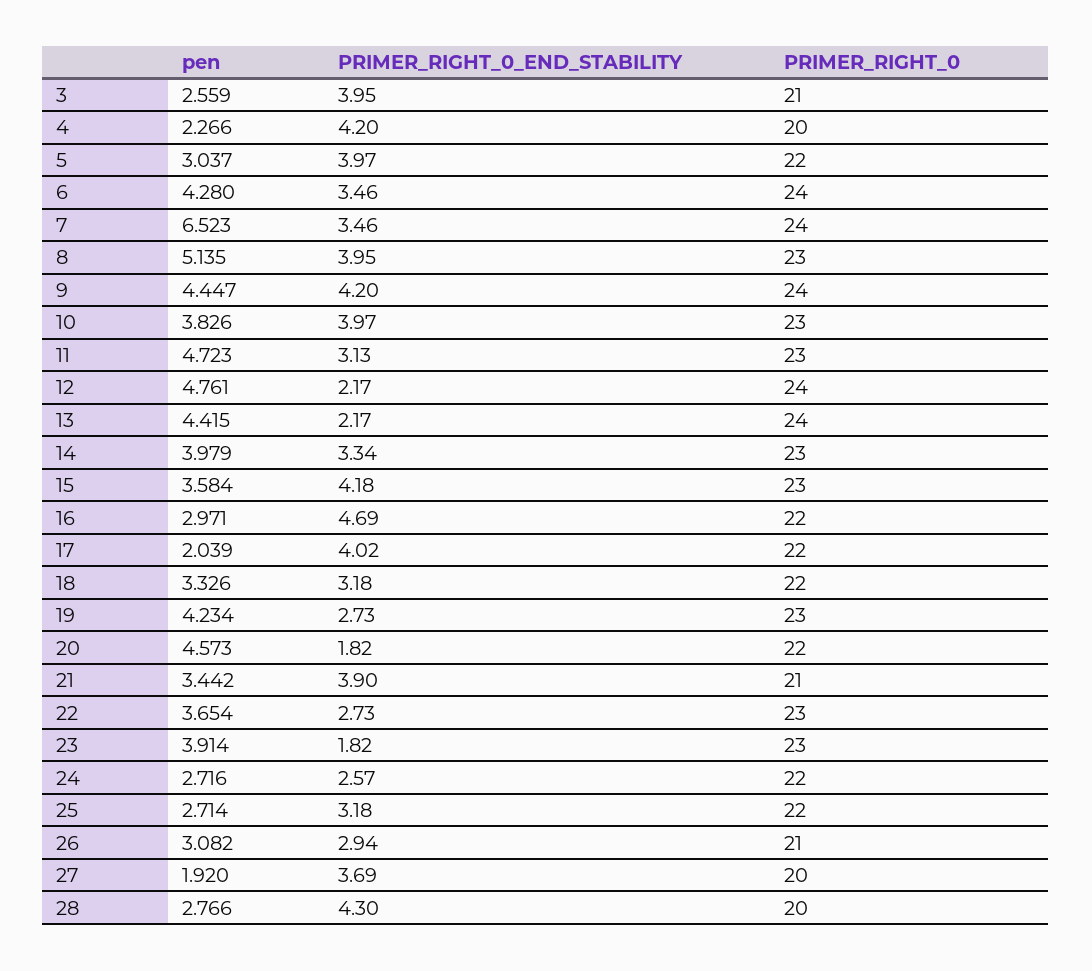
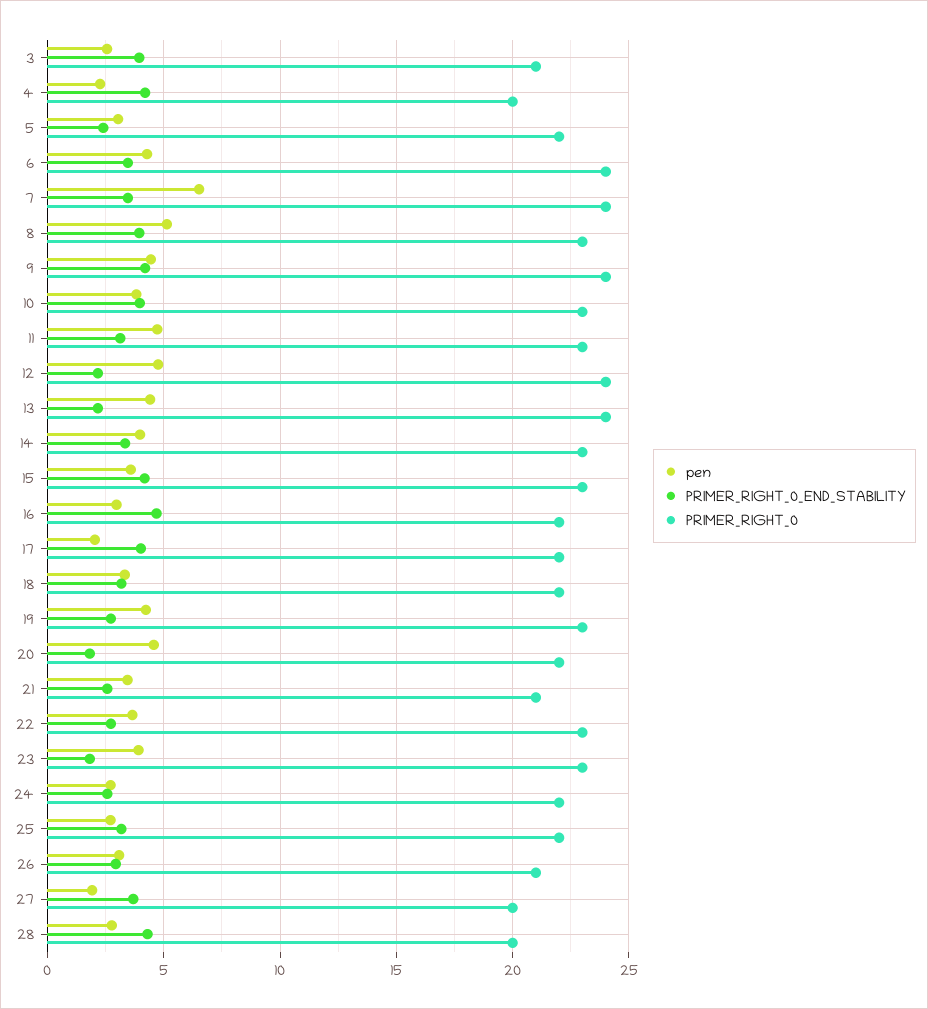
  {
    "pen": {
      "3": 2.559,
      "4": 2.266,
      "5": 3.037,
      "6": 4.28,
      "7": 6.523,
      "8": 5.135,
      "9": 4.447,
      "10": 3.826,
      "11": 4.723,
      "12": 4.761,
      "13": 4.415,
      "14": 3.979,
      "15": 3.584,
      "16": 2.971,
      "17": 2.039,
      "18": 3.326,
      "19": 4.234,
      "20": 4.573,
      "21": 3.442,
      "22": 3.654,
      "23": 3.914,
      "24": 2.716,
      "25": 2.714,
      "26": 3.082,
      "27": 1.92,
      "28": 2.766
    },
    "PRIMER_RIGHT_0_END_STABILITY": {
      "3": 3.95,
      "4": 4.2,
-     "5": 3.97,
+     "5": 2.5,
      "6": 3.46,
      "7": 3.46,
      "8": 3.95,
      "9": 4.2,
      "10": 3.97,
      "11": 3.13,
      "12": 2.17,
      "13": 2.17,
      "14": 3.34,
      "15": 4.18,
      "16": 4.69,
      "17": 4.02,
      "18": 3.18,
      "19": 2.73,
      "20": 1.82,
-     "21": 3.9,
+     "21": 2.5,
      "22": 2.73,
      "23": 1.82,
      "24": 2.57,
      "25": 3.18,
      "26": 2.94,
      "27": 3.69,
      "28": 4.3
    },
    "PRIMER_RIGHT_0": {
      "3": 21,
      "4": 20,
      "5": 22,
      "6": 24,
      "7": 24,
      "8": 23,
      "9": 24,
      "10": 23,
      "11": 23,
      "12": 24,
      "13": 24,
      "14": 23,
      "15": 23,
      "16": 22,
      "17": 22,
      "18": 22,
      "19": 23,
      "20": 22,
      "21": 21,
      "22": 23,
      "23": 23,
      "24": 22,
      "25": 22,
      "26": 21,
      "27": 20,
      "28": 20
    }
  }

